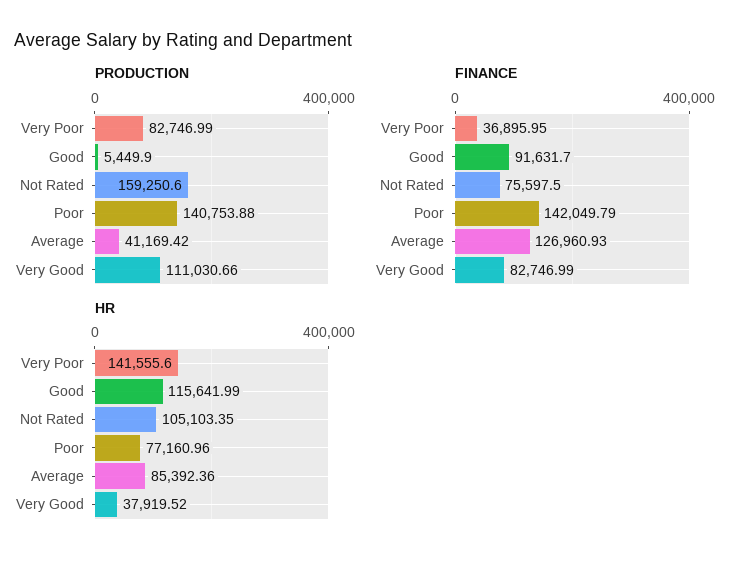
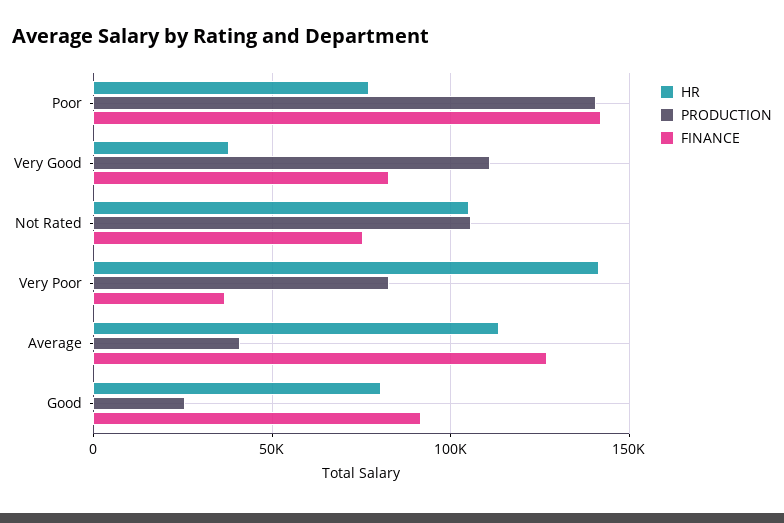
  {
    "PRODUCTION": {
      "Very Poor": 82746.99,
-     "Good": 5449.9,
+     "Good": 25000,
-     "Not Rated": 159250.6,
+     "Not Rated": 105000,
      "Poor": 140753.88,
      "Average": 41169.42,
      "Very Good": 111030.66
    },
    "FINANCE": {
      "Very Poor": 36895.95,
      "Good": 91631.7,
      "Not Rated": 75597.5,
      "Poor": 142049.79,
      "Average": 126960.93,
      "Very Good": 82746.99
    },
    "HR": {
      "Very Poor": 141555.6,
-     "Good": 115641.99,
+     "Good": 80000,
      "Not Rated": 105103.35,
      "Poor": 77160.96,
-     "Average": 85392.36,
+     "Average": 115000,
      "Very Good": 37919.52
    }
  }

